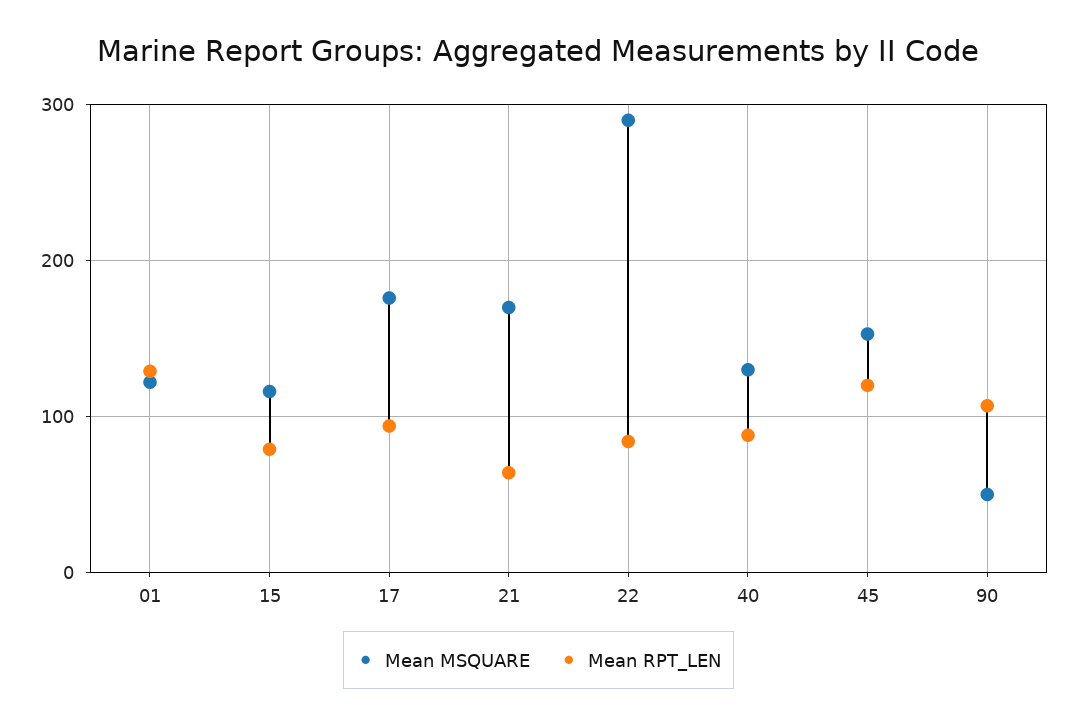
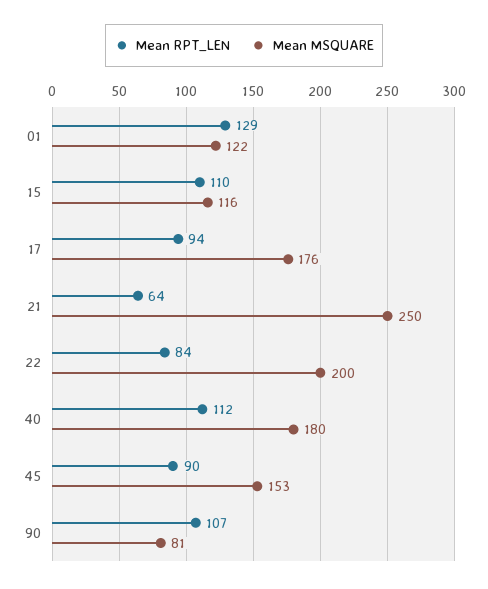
  {
    "Mean MSQUARE": {
      "01": 122,
      "15": 116,
      "17": 176,
-     "21": 170,
+     "21": 250,
-     "22": 290,
+     "22": 200,
-     "40": 130,
+     "40": 180,
      "45": 153,
-     "90": 50
+     "90": 81
    },
    "Mean RPT_LEN": {
      "01": 129,
-     "15": 80,
+     "15": 110,
      "17": 94,
      "21": 64,
      "22": 84,
-     "40": 90,
+     "40": 112,
-     "45": 120,
+     "45": 90,
      "90": 107
    }
  }

